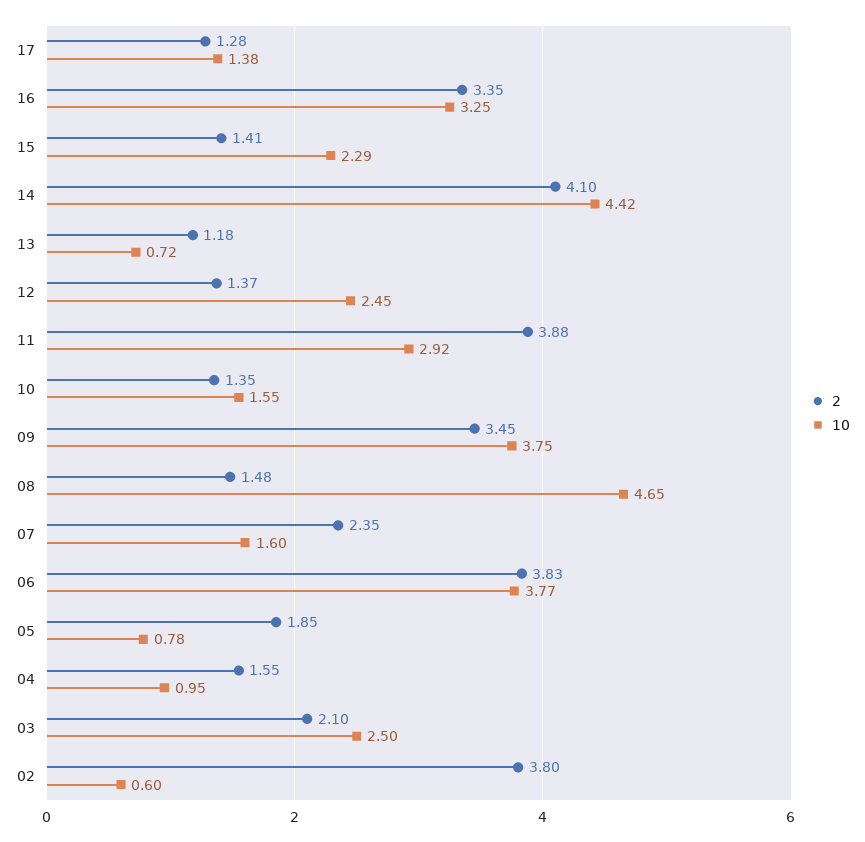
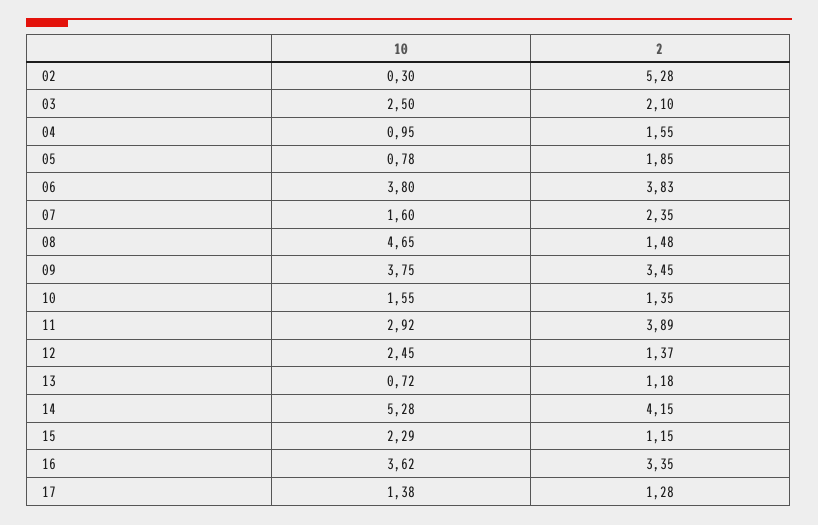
  {
    "2": {
      "17": 1.28,
      "16": 3.35,
-     "15": 1.41,
+     "15": 1.15,
-     "14": 4.1,
+     "14": 4.15,
      "13": 1.18,
      "12": 1.37,
-     "11": 3.88,
+     "11": 3.89,
      "10": 1.35,
      "09": 3.45,
      "08": 1.48,
      "07": 2.35,
      "06": 3.83,
      "05": 1.85,
      "04": 1.55,
      "03": 2.1,
-     "02": 3.8
+     "02": 5.28
    },
    "10": {
      "17": 1.38,
-     "16": 3.25,
+     "16": 3.62,
      "15": 2.29,
-     "14": 4.42,
+     "14": 5.28,
      "13": 0.72,
      "12": 2.45,
      "11": 2.92,
      "10": 1.55,
      "09": 3.75,
      "08": 4.65,
      "07": 1.6,
-     "06": 3.77,
+     "06": 3.8,
      "05": 0.78,
      "04": 0.95,
      "03": 2.5,
-     "02": 0.6
+     "02": 0.3
    }
  }

